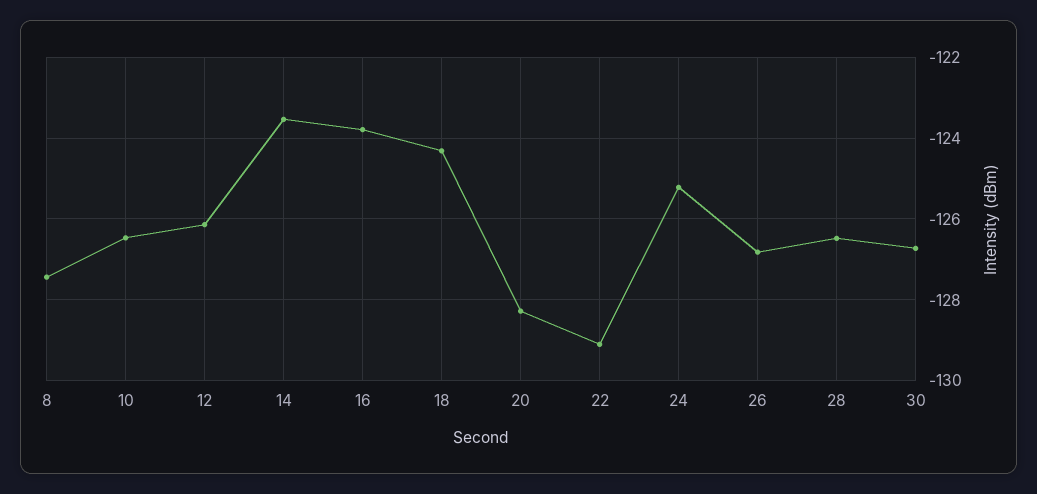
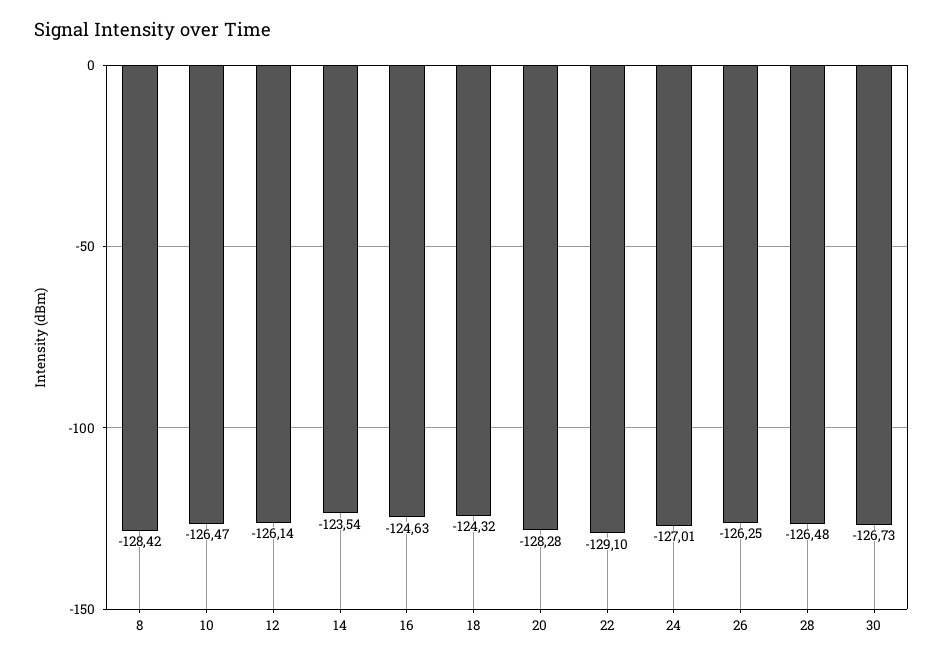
  {
-   "8": -127.4,
+   "8": -128.42,
    "10": -126.47,
    "12": -126.14,
    "14": -123.54,
-   "16": -123.8,
+   "16": -124.63,
    "18": -124.32,
    "20": -128.28,
    "22": -129.1,
-   "24": -125.2,
+   "24": -127.01,
-   "26": -126.8,
+   "26": -126.25,
    "28": -126.48,
    "30": -126.73
  }

